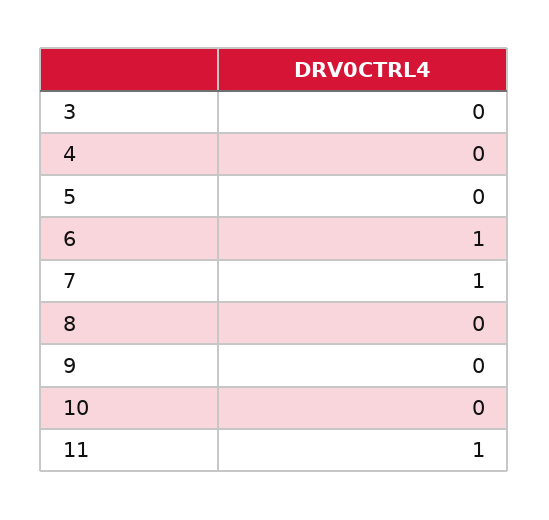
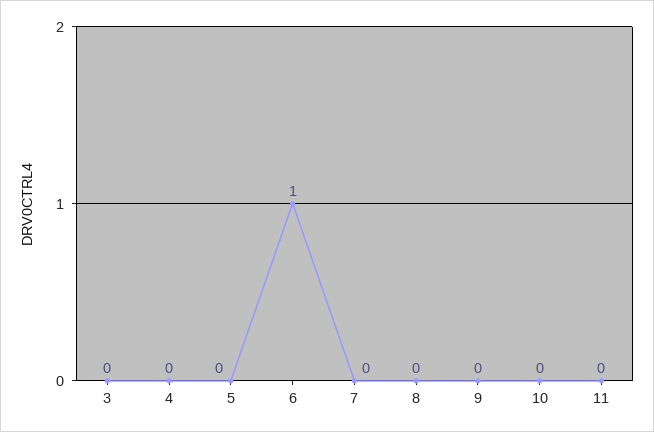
  {
    "3": 0,
    "4": 0,
    "5": 0,
    "6": 1,
-   "7": 1,
+   "7": 0,
    "8": 0,
    "9": 0,
    "10": 0,
-   "11": 1
+   "11": 0
  }

